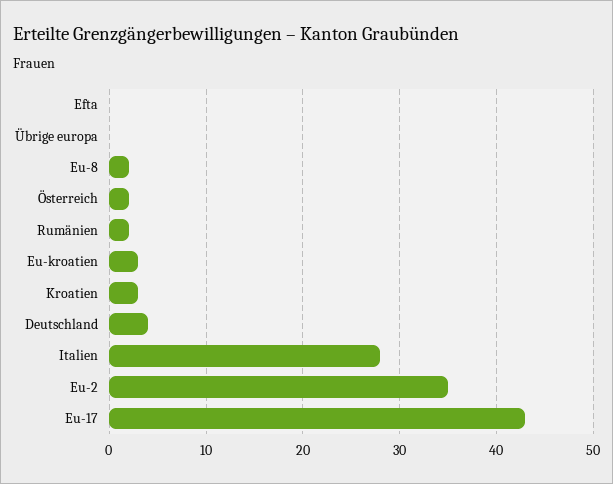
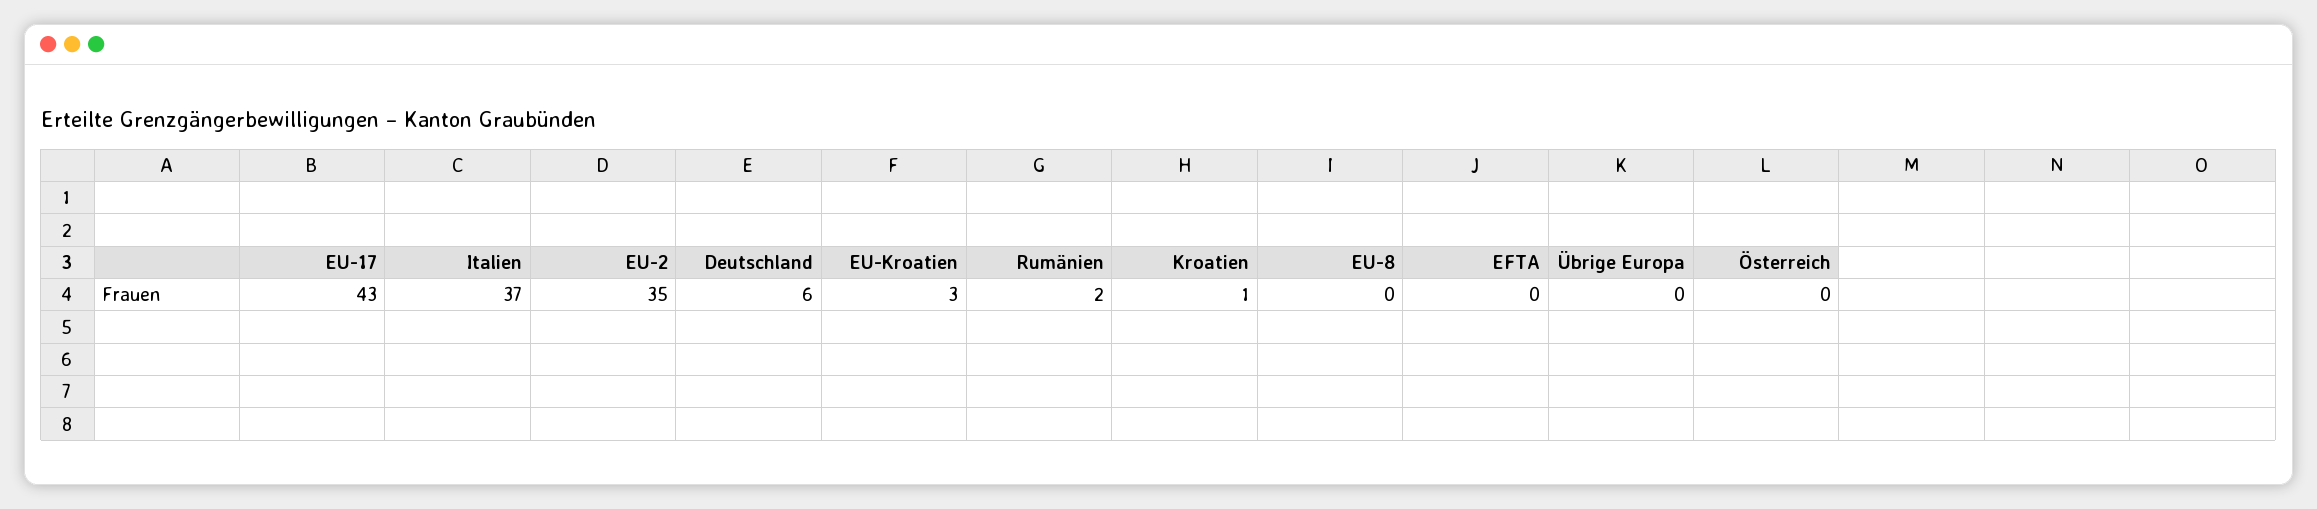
  {
    "Efta": 0,
    "Übrige europa": 0,
-   "Eu-8": 2,
+   "Eu-8": 0,
-   "Österreich": 2,
+   "Österreich": 0,
    "Rumänien": 2,
    "Eu-kroatien": 3,
-   "Kroatien": 3,
+   "Kroatien": 1,
-   "Deutschland": 4,
+   "Deutschland": 6,
-   "Italien": 28,
+   "Italien": 37,
    "Eu-2": 35,
    "Eu-17": 43
  }

